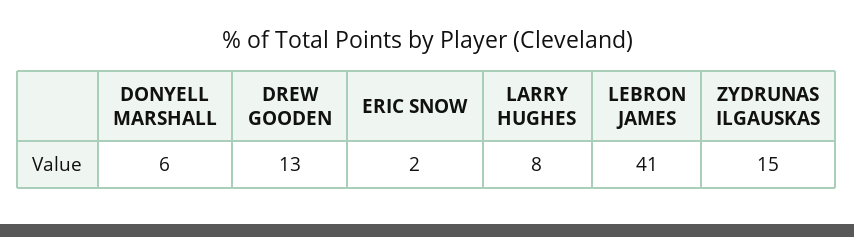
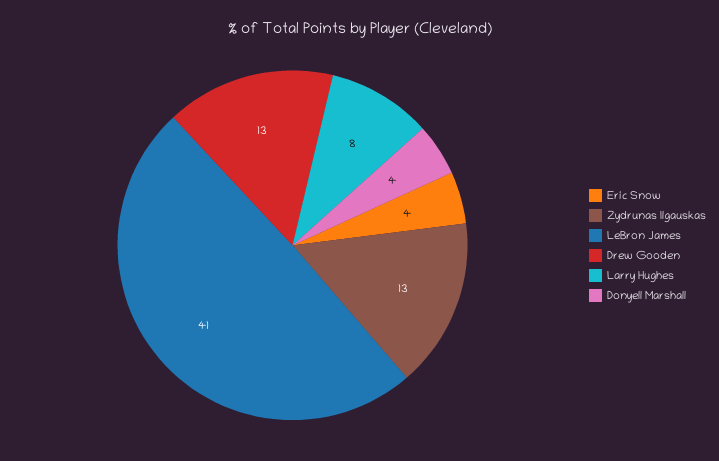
  {
-   "DONYELL MARSHALL": 6,
+   "DONYELL MARSHALL": 4,
    "DREW GOODEN": 13,
-   "ERIC SNOW": 2,
+   "ERIC SNOW": 4,
    "LARRY HUGHES": 8,
    "LEBRON JAMES": 41,
-   "ZYDRUNAS ILGAUSKAS": 15
+   "ZYDRUNAS ILGAUSKAS": 13
  }

